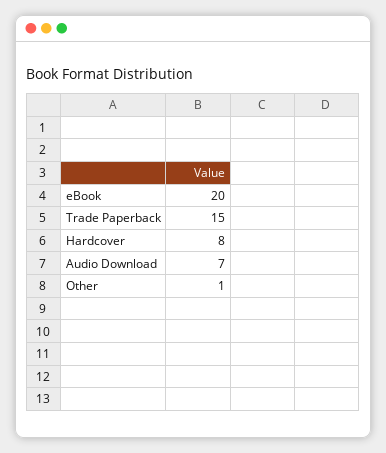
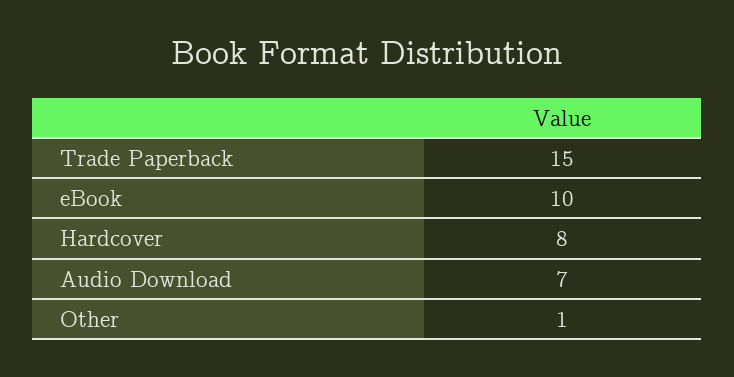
  {
-   "eBook": 20,
+   "eBook": 10,
    "Trade Paperback": 15,
    "Hardcover": 8,
    "Audio Download": 7,
    "Other": 1
  }

